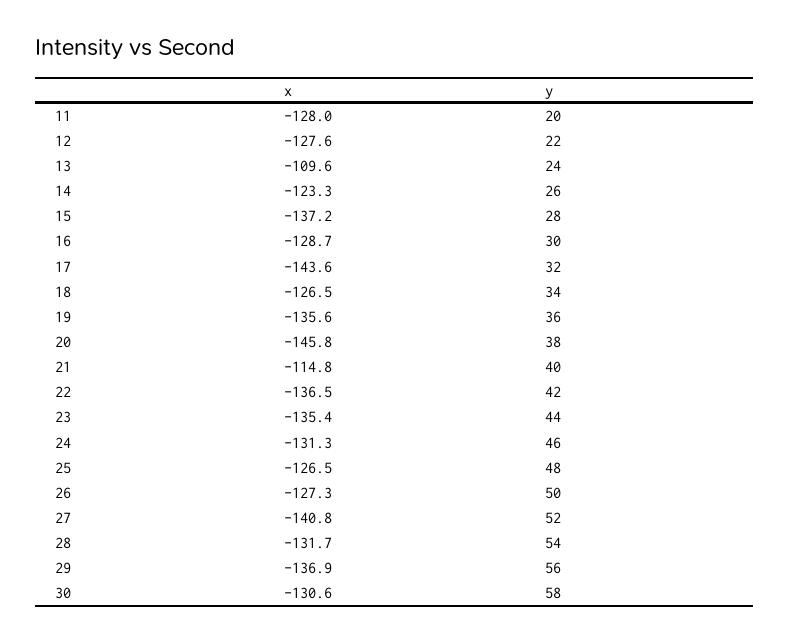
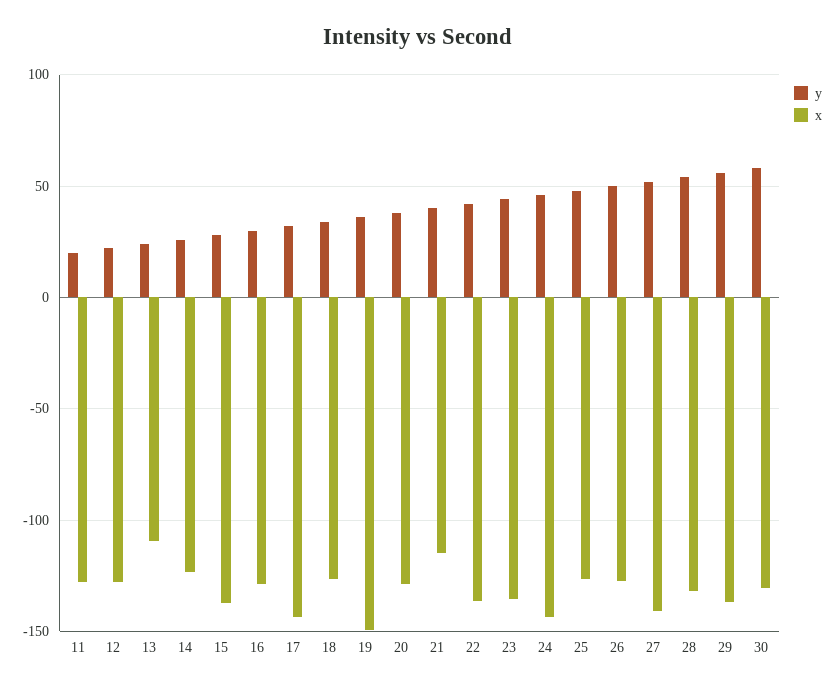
  {
    "x": {
      "11": -128,
      "12": -127.6,
      "13": -109.6,
      "14": -123.3,
      "15": -137.2,
      "16": -128.7,
      "17": -143.6,
      "18": -126.5,
-     "19": -135.6,
+     "19": -150,
-     "20": -145.8,
+     "20": -130,
      "21": -114.8,
      "22": -136.5,
      "23": -135.4,
-     "24": -131.3,
+     "24": -145,
      "25": -126.5,
      "26": -127.3,
      "27": -140.8,
      "28": -131.7,
      "29": -136.9,
      "30": -130.6
    },
    "y": {
      "11": 20,
      "12": 22,
      "13": 24,
      "14": 26,
      "15": 28,
      "16": 30,
      "17": 32,
      "18": 34,
      "19": 36,
      "20": 38,
      "21": 40,
      "22": 42,
      "23": 44,
      "24": 46,
      "25": 48,
      "26": 50,
      "27": 52,
      "28": 54,
      "29": 56,
      "30": 58
    }
  }

